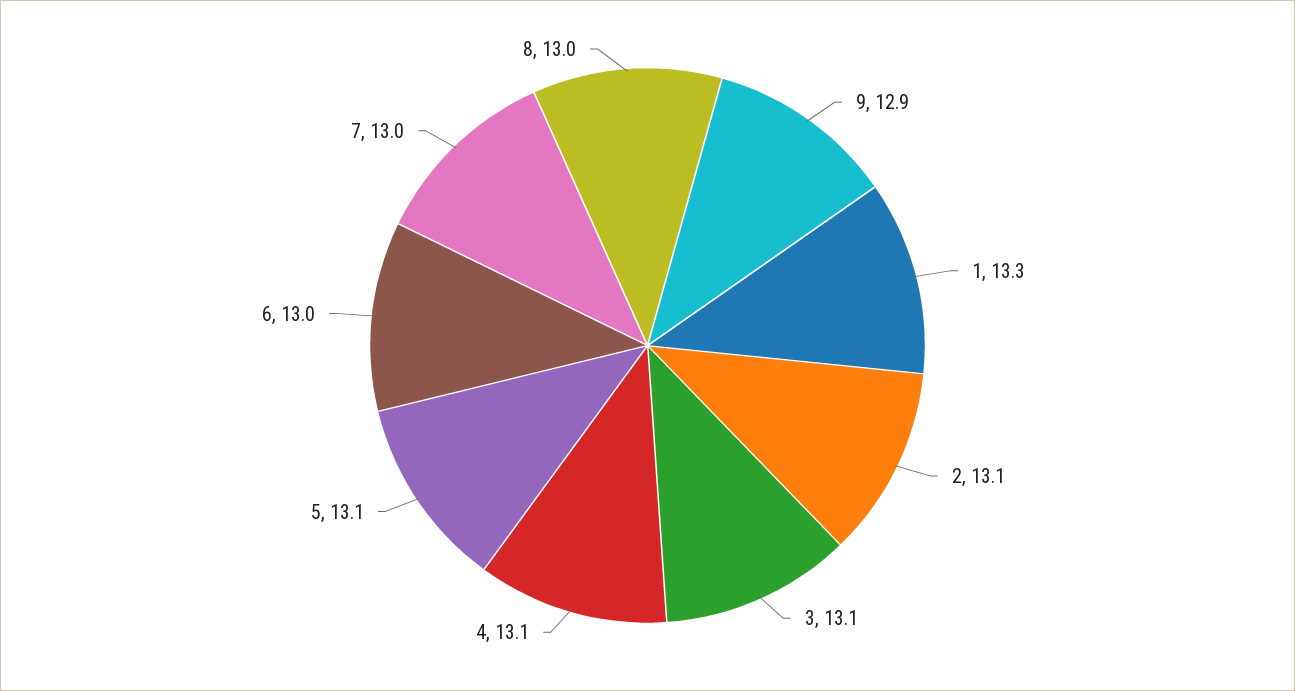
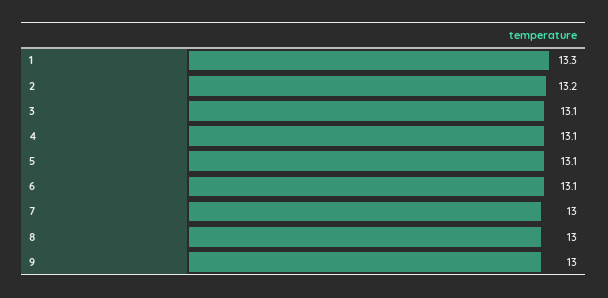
  {
-   "9": 12.9,
+   "9": 13,
    "1": 13.3,
-   "2": 13.1,
+   "2": 13.2,
    "3": 13.1,
    "4": 13.1,
    "5": 13.1,
-   "6": 13,
+   "6": 13.1,
    "7": 13,
    "8": 13
  }

